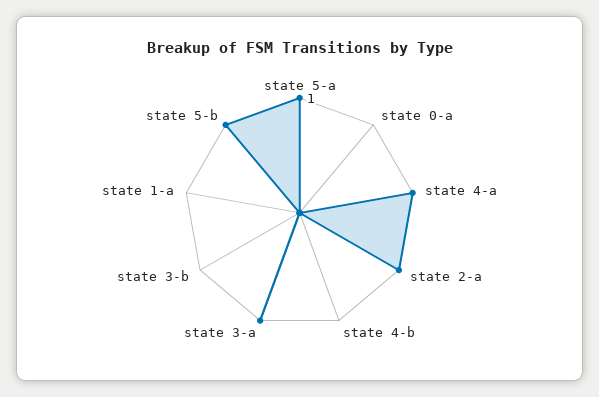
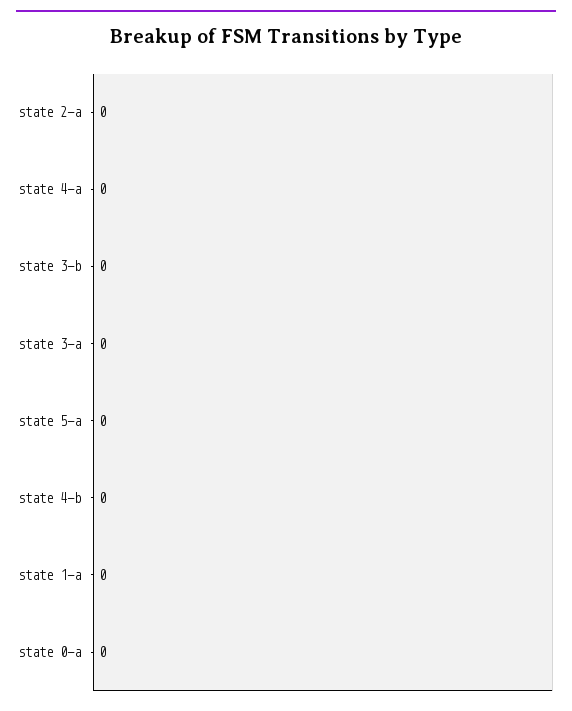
  {
-   "state 5-a": 1,
+   "state 5-a": 0,
    "state 0-a": 0,
-   "state 4-a": 1,
+   "state 4-a": 0,
-   "state 2-a": 1,
+   "state 2-a": 0,
    "state 4-b": 0,
-   "state 3-a": 1,
+   "state 3-a": 0,
    "state 3-b": 0,
-   "state 1-a": 0,
+   "state 1-a": 0
-   "state 5-b": 1
  }

